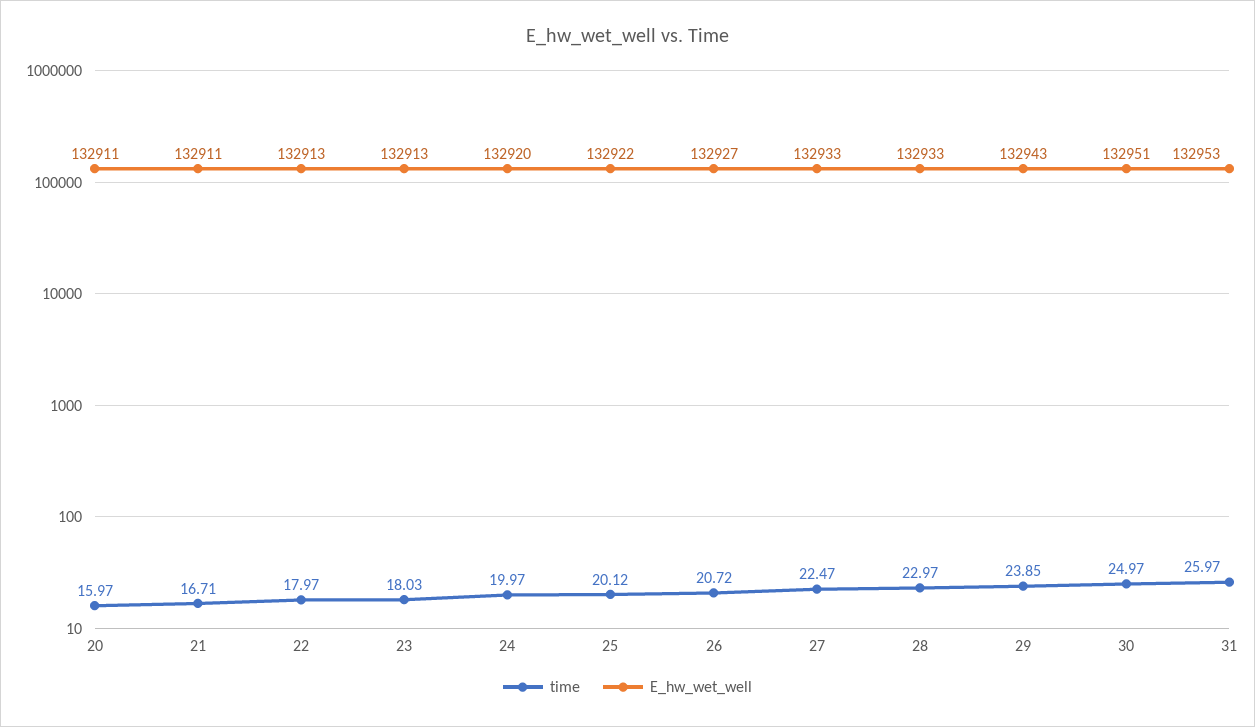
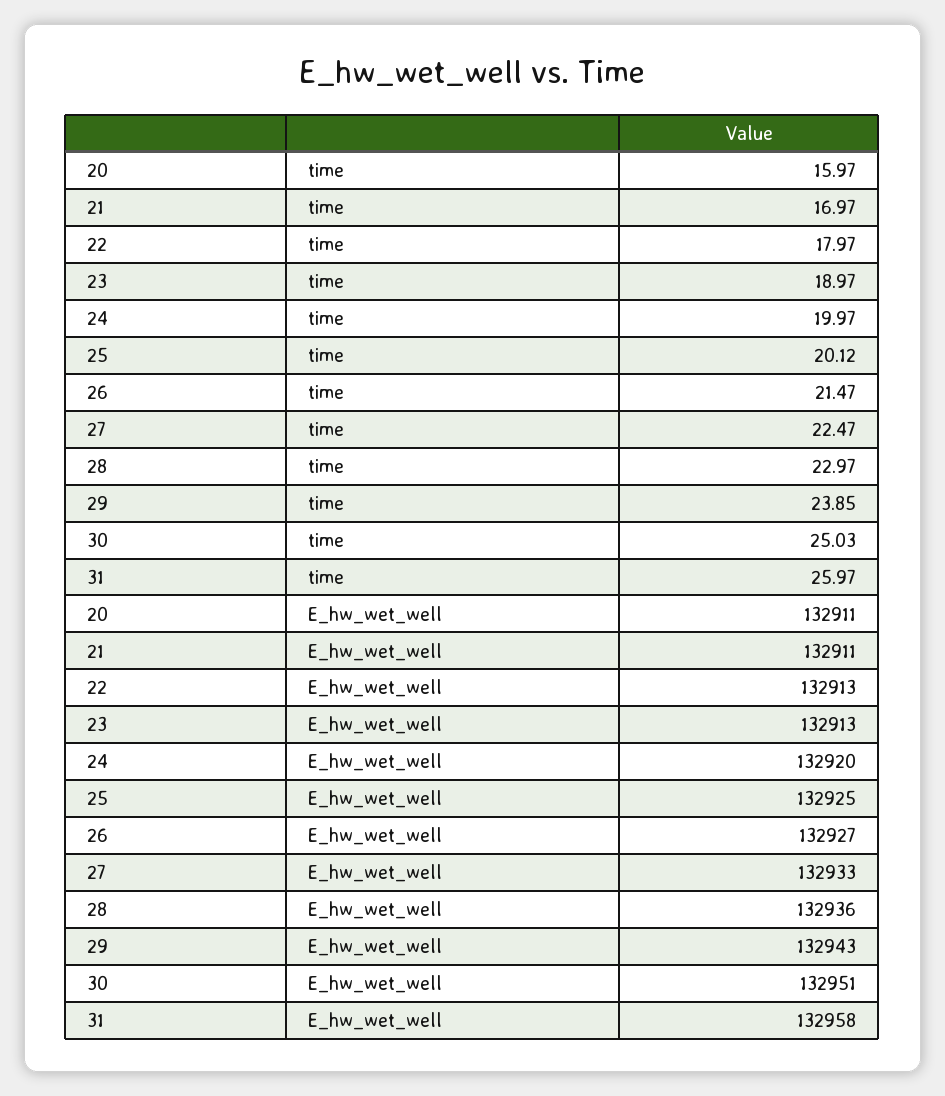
  {
    "time": {
      "20": 15.97,
-     "21": 16.71,
+     "21": 16.97,
      "22": 17.97,
-     "23": 18.03,
+     "23": 18.97,
      "24": 19.97,
      "25": 20.12,
-     "26": 20.72,
+     "26": 21.47,
      "27": 22.47,
      "28": 22.97,
      "29": 23.85,
-     "30": 24.97,
+     "30": 25.03,
      "31": 25.97
    },
    "E_hw_wet_well": {
      "20": 132911,
      "21": 132911,
      "22": 132913,
      "23": 132913,
      "24": 132920,
-     "25": 132922,
+     "25": 132925,
      "26": 132927,
      "27": 132933,
-     "28": 132933,
+     "28": 132936,
      "29": 132943,
      "30": 132951,
-     "31": 132953
+     "31": 132958
    }
  }

